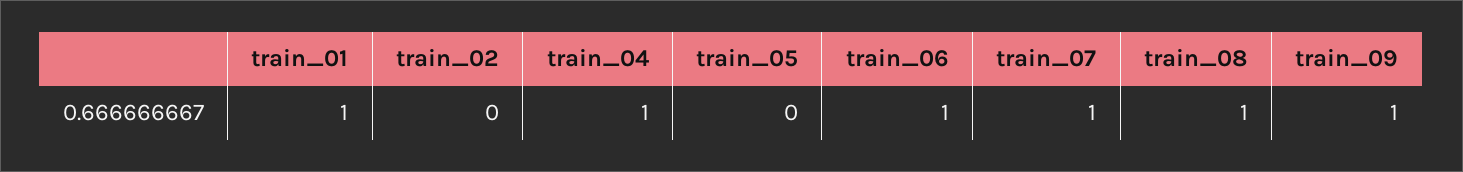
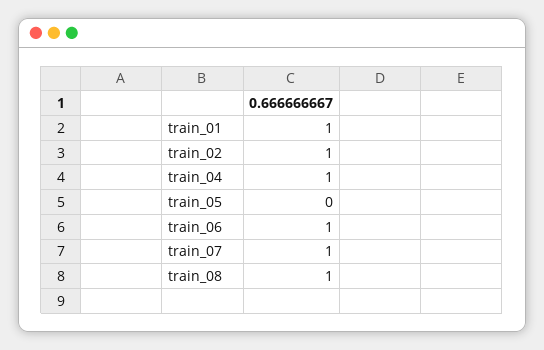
  {
    "train_01": 1,
-   "train_02": 0,
+   "train_02": 1,
    "train_04": 1,
    "train_05": 0,
    "train_06": 1,
    "train_07": 1,
-   "train_08": 1,
+   "train_08": 1
-   "train_09": 1
  }

